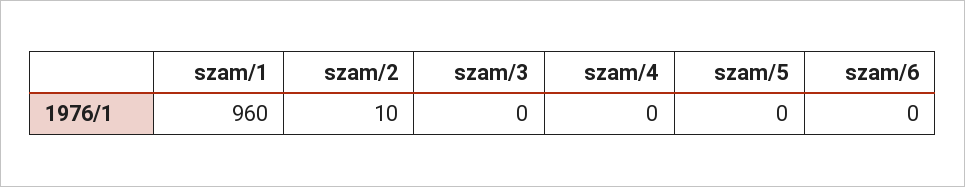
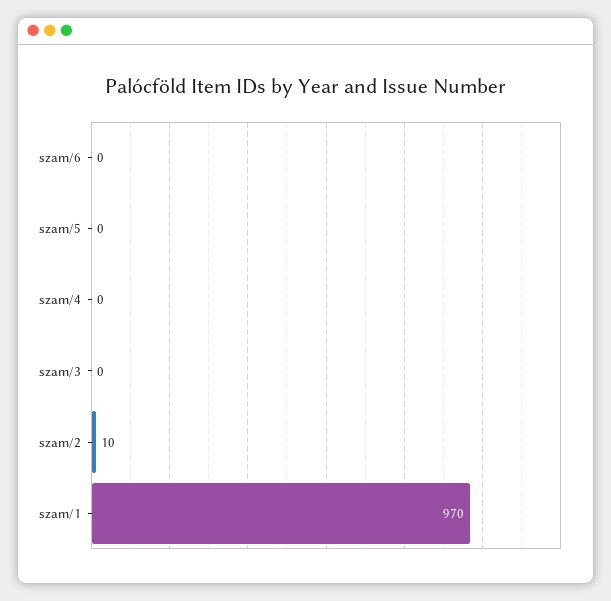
  {
-   "szam/1": 960,
+   "szam/1": 970,
    "szam/2": 10,
    "szam/3": 0,
    "szam/4": 0,
    "szam/5": 0,
    "szam/6": 0
  }

